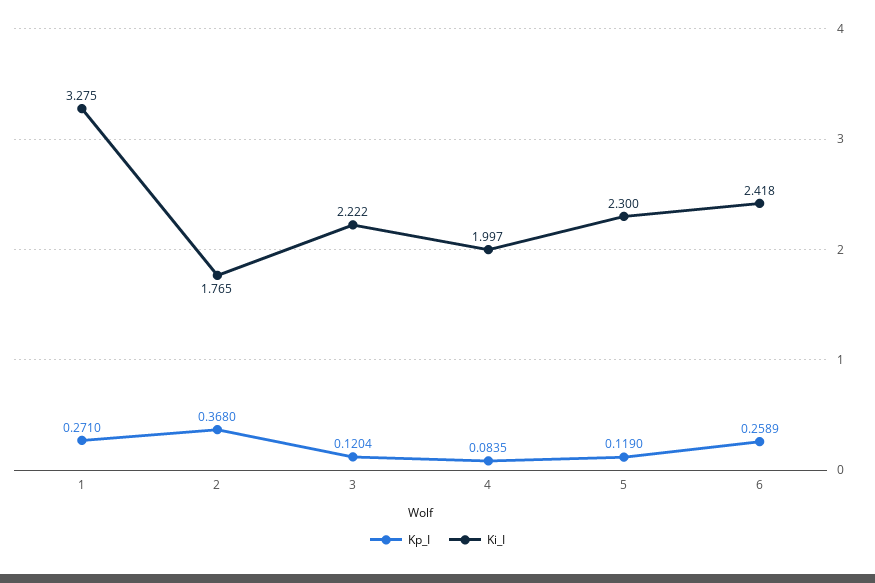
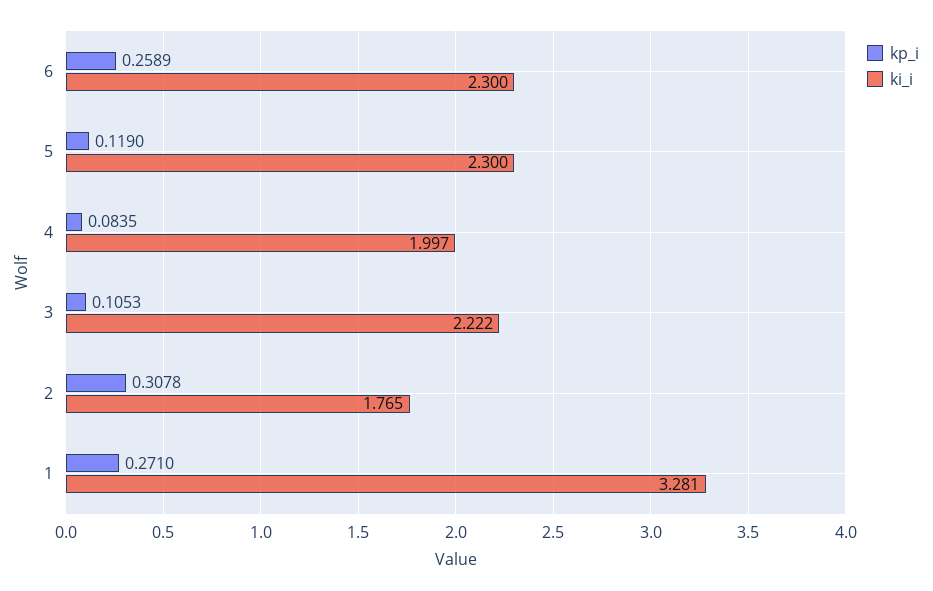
  {
    "Kp_I": {
      "1": 0.271,
-     "2": 0.368,
+     "2": 0.3078,
-     "3": 0.1204,
+     "3": 0.1053,
      "4": 0.0835,
      "5": 0.119,
      "6": 0.2589
    },
    "Ki_I": {
-     "1": 3.275,
+     "1": 3.281,
      "2": 1.765,
      "3": 2.222,
      "4": 1.997,
      "5": 2.3,
-     "6": 2.418
+     "6": 2.3
    }
  }

